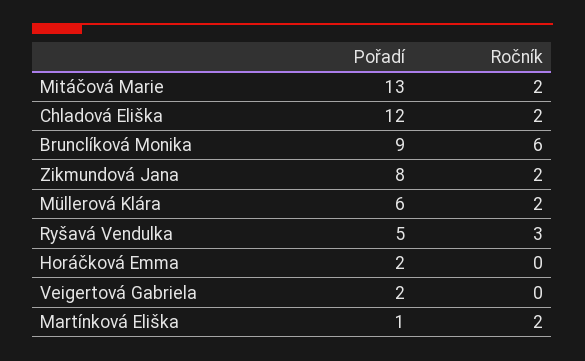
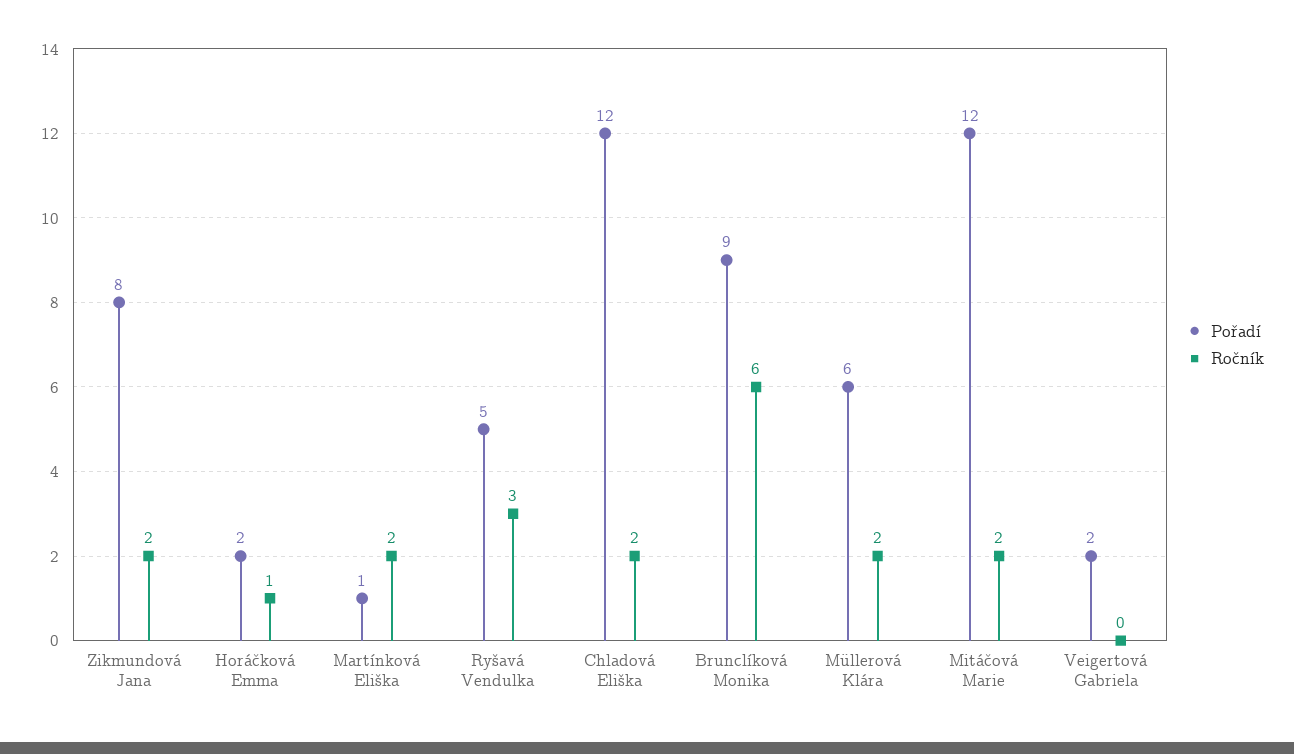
  {
    "Pořadí": {
-     "Mitáčová Marie": 13,
+     "Mitáčová Marie": 12,
      "Chladová Eliška": 12,
      "Brunclíková Monika": 9,
      "Zikmundová Jana": 8,
      "Müllerová Klára": 6,
      "Ryšavá Vendulka": 5,
      "Horáčková Emma": 2,
      "Veigertová Gabriela": 2,
      "Martínková Eliška": 1
    },
    "Ročník": {
      "Mitáčová Marie": 2,
      "Chladová Eliška": 2,
      "Brunclíková Monika": 6,
      "Zikmundová Jana": 2,
      "Müllerová Klára": 2,
      "Ryšavá Vendulka": 3,
-     "Horáčková Emma": 0,
+     "Horáčková Emma": 1,
      "Veigertová Gabriela": 0,
      "Martínková Eliška": 2
    }
  }

